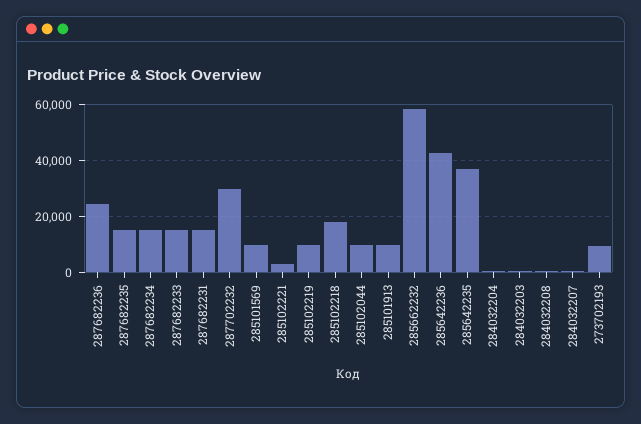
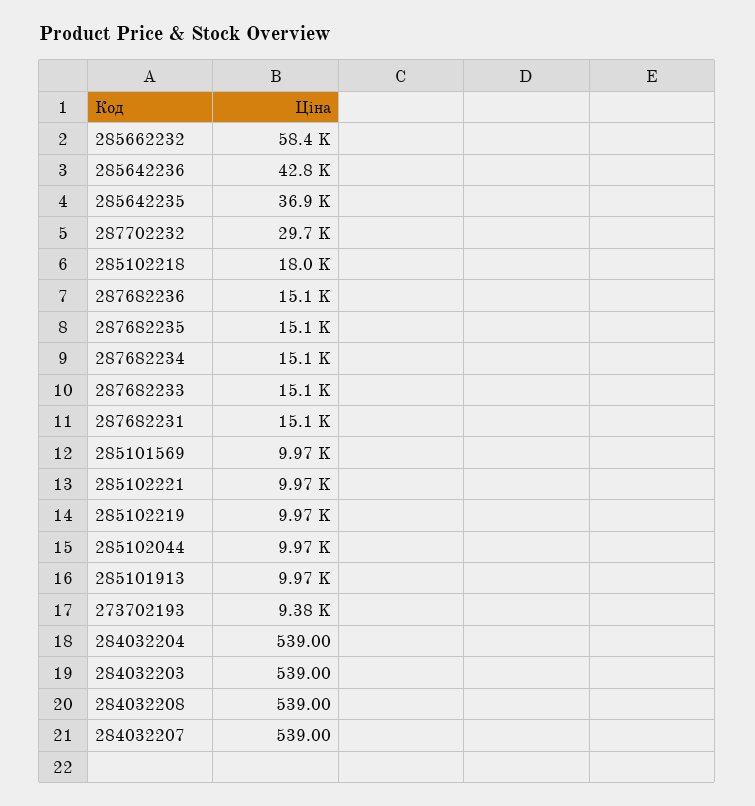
  {
-   "287682236": 25000,
+   "287682236": 15100,
    "287682235": 15100,
    "287682234": 15100,
    "287682233": 15100,
    "287682231": 15100,
    "287702232": 29700,
    "285101569": 9970,
-   "285102221": 2500,
+   "285102221": 9970,
    "285102219": 9970,
    "285102218": 18000,
    "285102044": 9970,
    "285101913": 9970,
    "285662232": 58400,
    "285642236": 42800,
    "285642235": 36900,
    "284032204": 539,
    "284032203": 539,
    "284032208": 539,
    "284032207": 539,
    "273702193": 9380
  }

